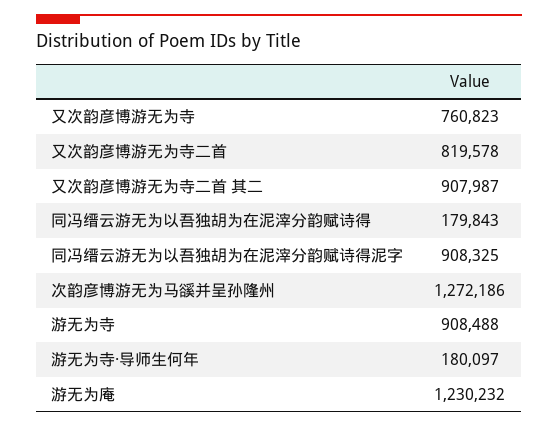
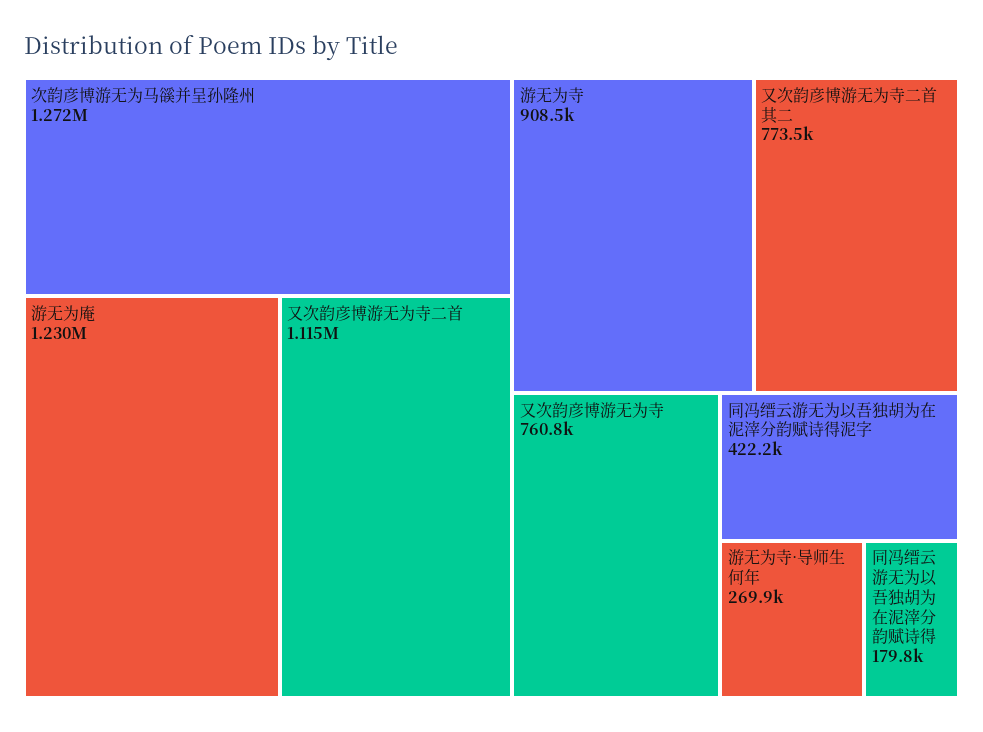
  {
    "又次韵彦博游无为寺": 760823,
-   "又次韵彦博游无为寺二首": 819578,
+   "又次韵彦博游无为寺二首": 1115000,
-   "又次韵彦博游无为寺二首 其二": 907987,
+   "又次韵彦博游无为寺二首 其二": 773500,
    "同冯缙云游无为以吾独胡为在泥滓分韵赋诗得": 179843,
-   "同冯缙云游无为以吾独胡为在泥滓分韵赋诗得泥字": 908325,
+   "同冯缙云游无为以吾独胡为在泥滓分韵赋诗得泥字": 422200,
    "次韵彦博游无为马豀并呈孙隆州": 1272186,
    "游无为寺": 908488,
-   "游无为寺·导师生何年": 180097,
+   "游无为寺·导师生何年": 269900,
    "游无为庵": 1230232
  }

